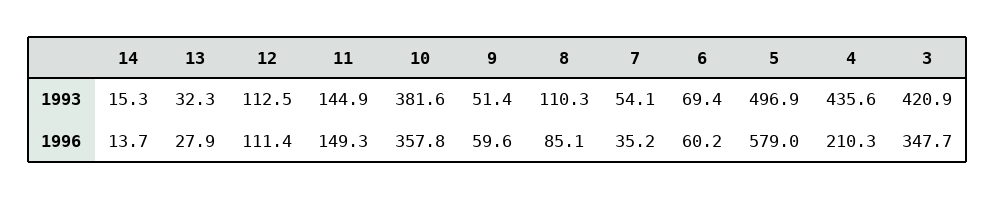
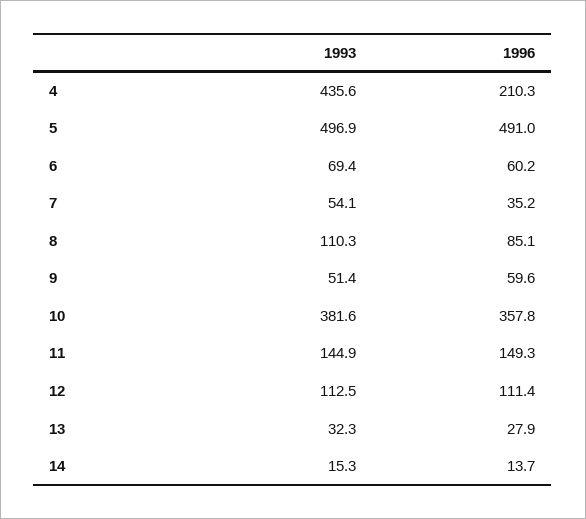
  {
    "14": {
      "1993": 15.3,
      "1996": 13.7
    },
    "13": {
      "1993": 32.3,
      "1996": 27.9
    },
    "12": {
      "1993": 112.5,
      "1996": 111.4
    },
    "11": {
      "1993": 144.9,
      "1996": 149.3
    },
    "10": {
      "1993": 381.6,
      "1996": 357.8
    },
    "9": {
      "1993": 51.4,
      "1996": 59.6
    },
    "8": {
      "1993": 110.3,
      "1996": 85.1
    },
    "7": {
      "1993": 54.1,
      "1996": 35.2
    },
    "6": {
      "1993": 69.4,
      "1996": 60.2
    },
    "5": {
      "1993": 496.9,
-     "1996": 579
+     "1996": 491
    },
    "4": {
      "1993": 435.6,
      "1996": 210.3
-   },
+   }
-   "3": {
-     "1993": 420.9,
-     "1996": 347.7
-   }
  }

